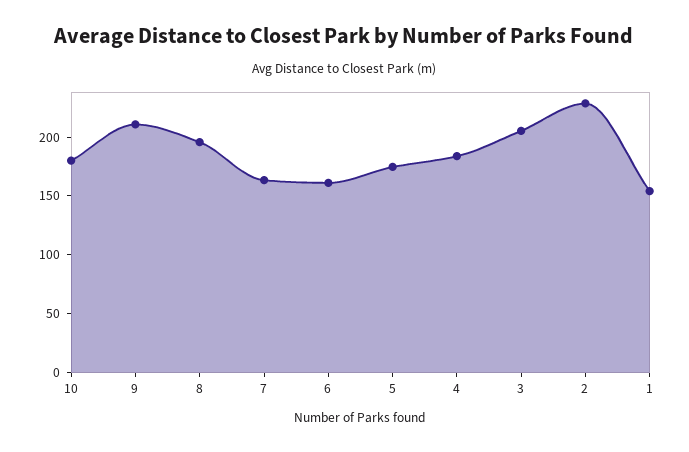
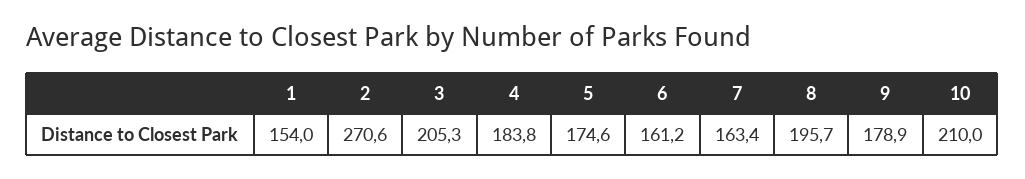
  {
-   "10": 180,
+   "10": 210,
-   "9": 210,
+   "9": 178.9,
    "8": 195.7,
    "7": 163.4,
    "6": 161.2,
    "5": 174.6,
    "4": 183.8,
    "3": 205.3,
-   "2": 230,
+   "2": 270.6,
    "1": 154
  }

